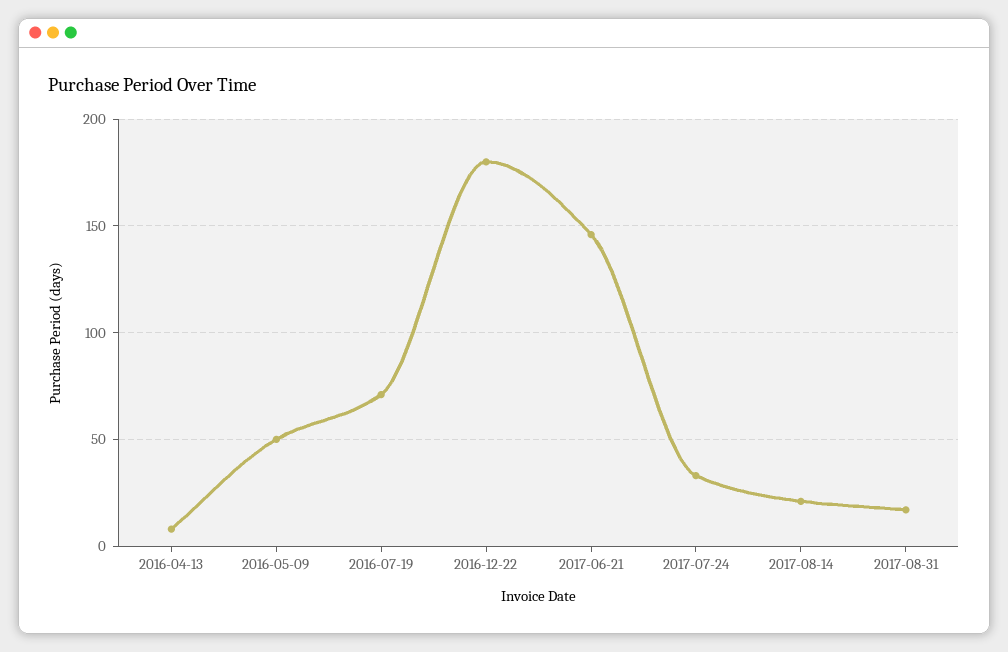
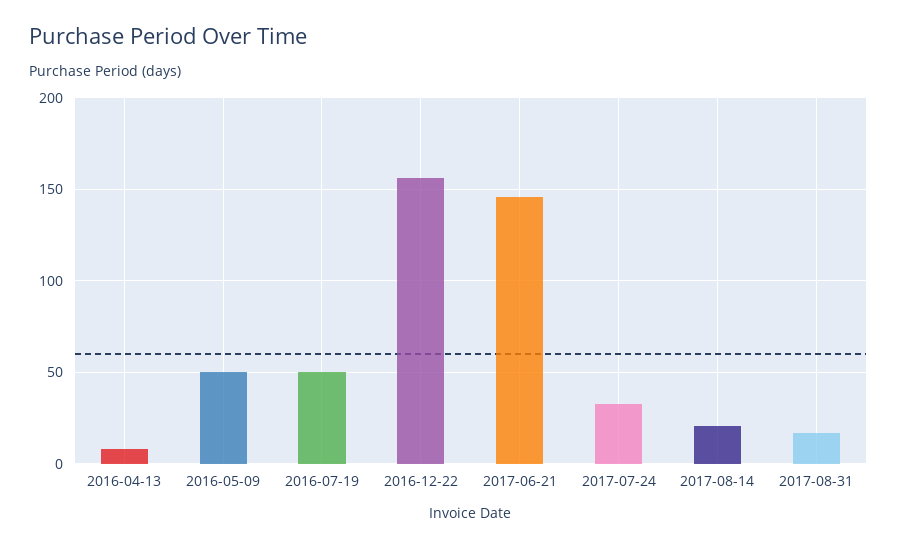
  {
    "2016-04-13": 10,
    "2016-05-09": 50,
-   "2016-07-19": 70,
+   "2016-07-19": 50,
-   "2016-12-22": 180,
+   "2016-12-22": 155,
    "2017-06-21": 145,
    "2017-07-24": 35,
    "2017-08-14": 20,
    "2017-08-31": 15
  }

